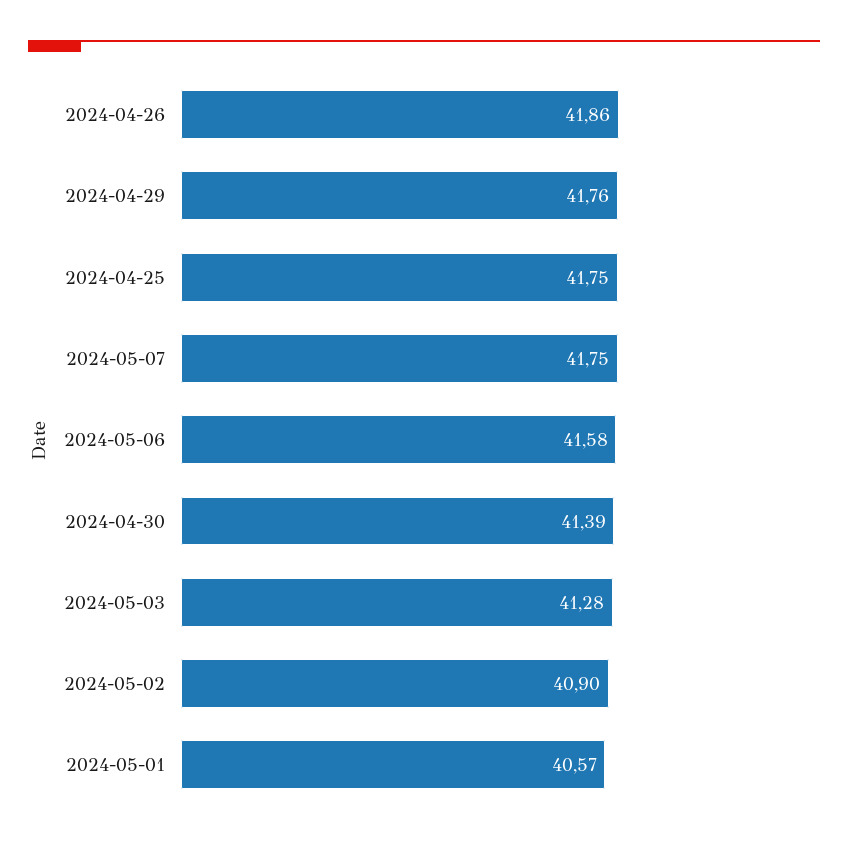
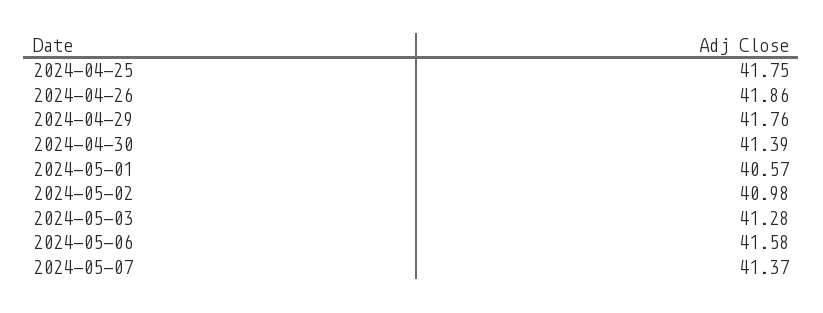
  {
    "2024-04-26": 41.86,
    "2024-04-29": 41.76,
    "2024-04-25": 41.75,
-   "2024-05-07": 41.75,
+   "2024-05-07": 41.37,
    "2024-05-06": 41.58,
    "2024-04-30": 41.39,
    "2024-05-03": 41.28,
-   "2024-05-02": 40.9,
+   "2024-05-02": 40.98,
    "2024-05-01": 40.57
  }

